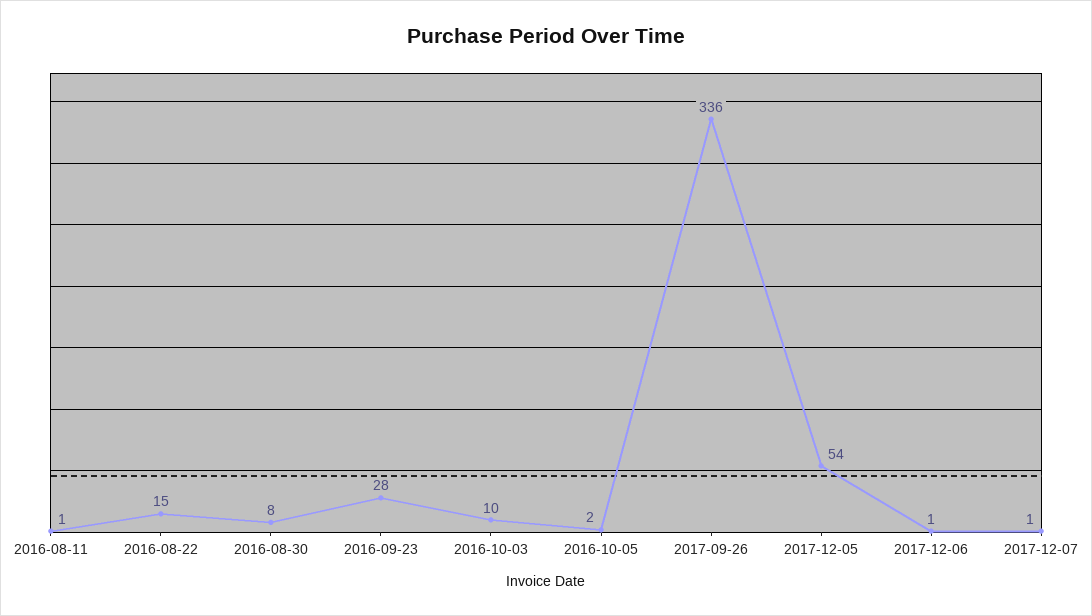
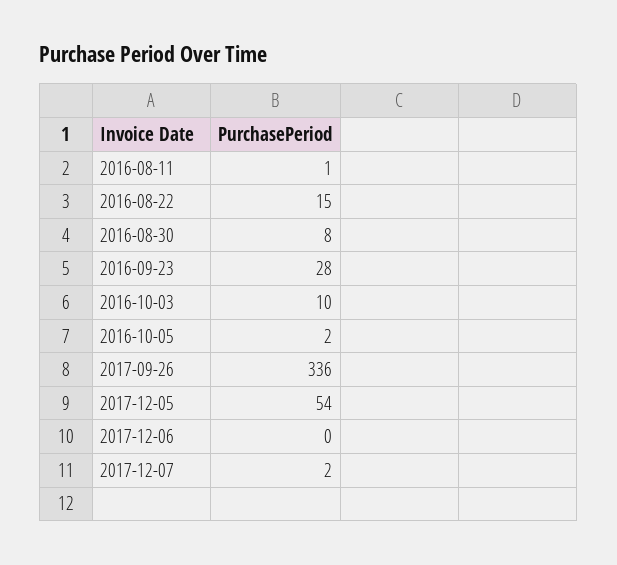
  {
    "2016-08-11": 1,
    "2016-08-22": 15,
    "2016-08-30": 8,
    "2016-09-23": 28,
    "2016-10-03": 10,
    "2016-10-05": 2,
    "2017-09-26": 336,
    "2017-12-05": 54,
-   "2017-12-06": 1,
+   "2017-12-06": 0,
-   "2017-12-07": 1
+   "2017-12-07": 2
  }

